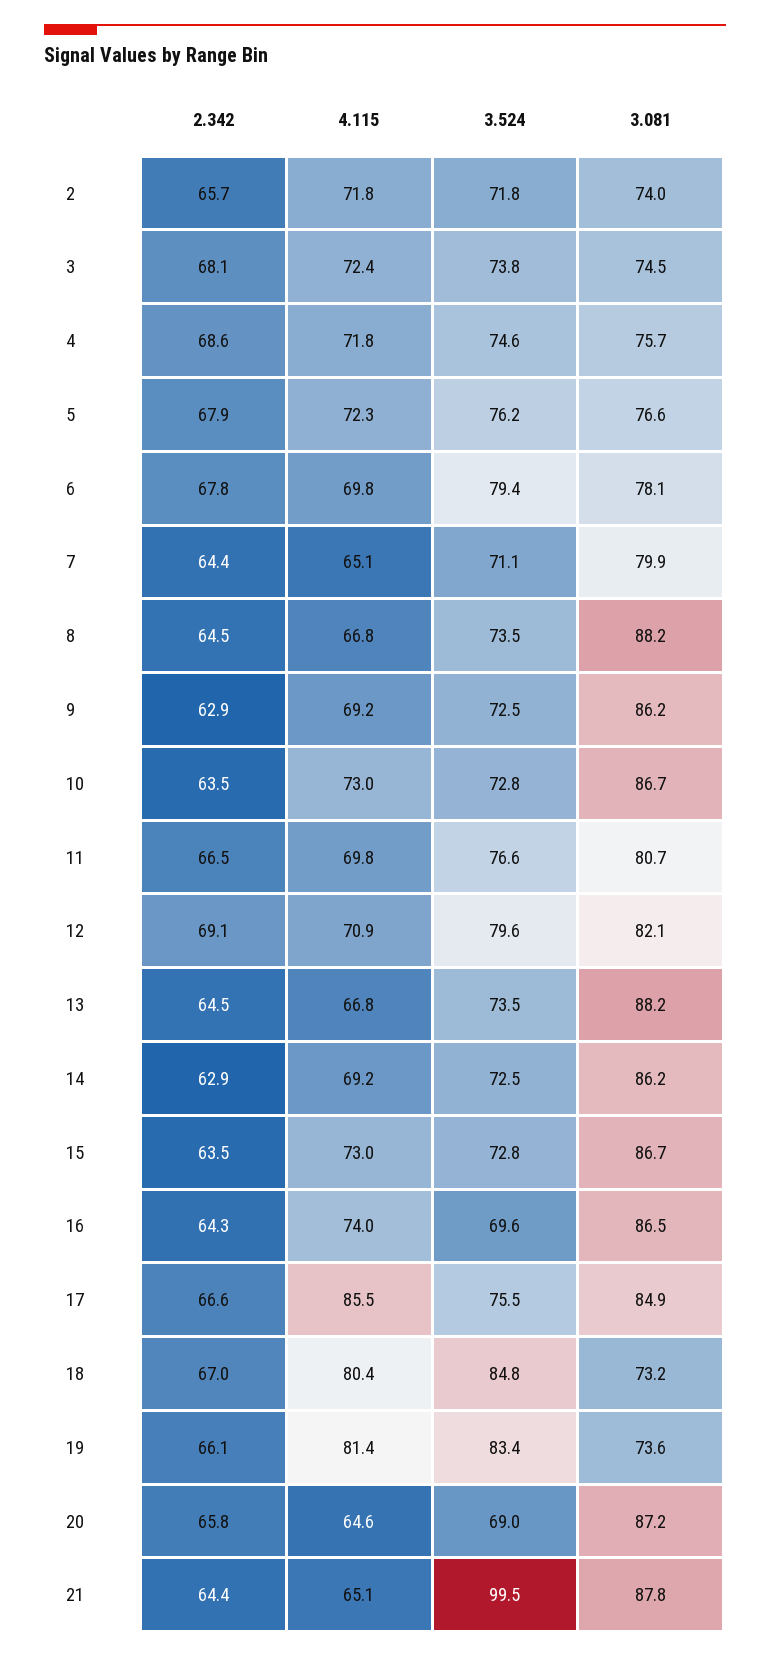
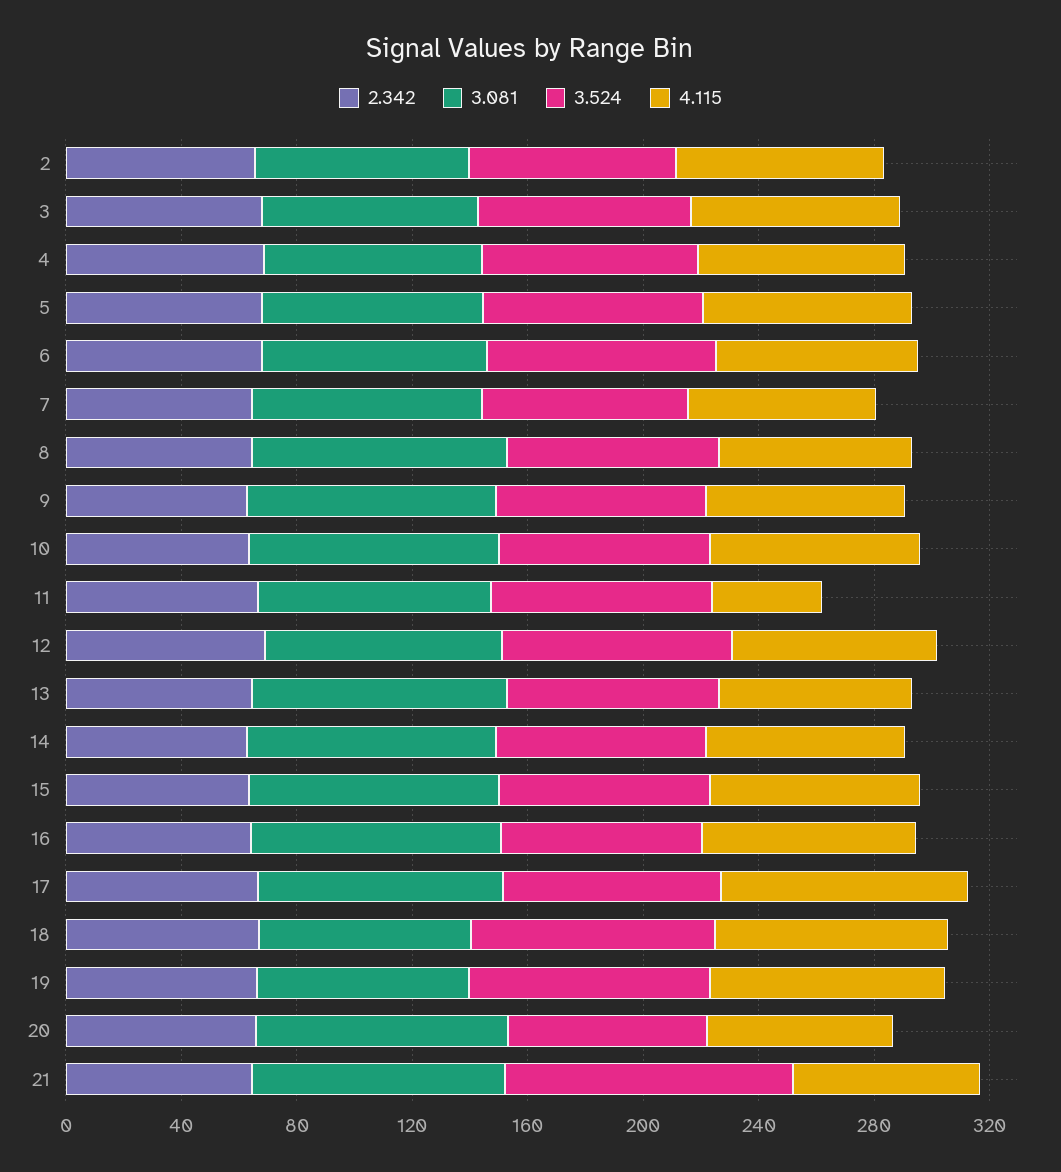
  {
    "2.342": {
      "2": 65.7,
      "3": 68.1,
      "4": 68.6,
      "5": 67.9,
      "6": 67.8,
      "7": 64.4,
      "8": 64.5,
      "9": 62.9,
      "10": 63.5,
      "11": 66.5,
      "12": 69.1,
      "13": 64.5,
      "14": 62.9,
      "15": 63.5,
      "16": 64.3,
      "17": 66.6,
      "18": 67,
      "19": 66.1,
      "20": 65.8,
      "21": 64.4
    },
    "4.115": {
      "2": 71.8,
      "3": 72.4,
      "4": 71.8,
      "5": 72.3,
      "6": 69.8,
      "7": 65.1,
      "8": 66.8,
      "9": 69.2,
      "10": 73,
-     "11": 69.8,
+     "11": 40,
      "12": 70.9,
      "13": 66.8,
      "14": 69.2,
      "15": 73,
      "16": 74,
      "17": 85.5,
      "18": 80.4,
      "19": 81.4,
      "20": 64.6,
      "21": 65.1
    },
    "3.524": {
      "2": 71.8,
      "3": 73.8,
      "4": 74.6,
      "5": 76.2,
      "6": 79.4,
      "7": 71.1,
      "8": 73.5,
      "9": 72.5,
      "10": 72.8,
      "11": 76.6,
      "12": 79.6,
      "13": 73.5,
      "14": 72.5,
      "15": 72.8,
      "16": 69.6,
      "17": 75.5,
      "18": 84.8,
      "19": 83.4,
      "20": 69,
      "21": 99.5
    },
    "3.081": {
      "2": 74,
      "3": 74.5,
      "4": 75.7,
      "5": 76.6,
      "6": 78.1,
      "7": 79.9,
      "8": 88.2,
      "9": 86.2,
      "10": 86.7,
      "11": 80.7,
      "12": 82.1,
      "13": 88.2,
      "14": 86.2,
      "15": 86.7,
      "16": 86.5,
      "17": 84.9,
      "18": 73.2,
      "19": 73.6,
      "20": 87.2,
      "21": 87.8
    }
  }

